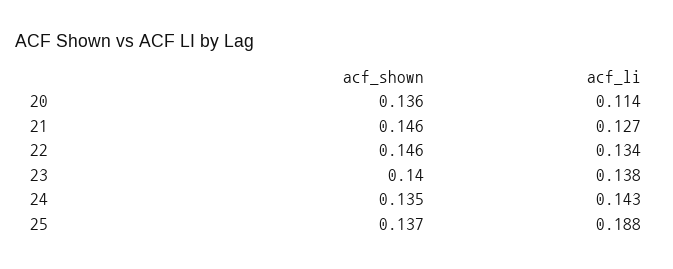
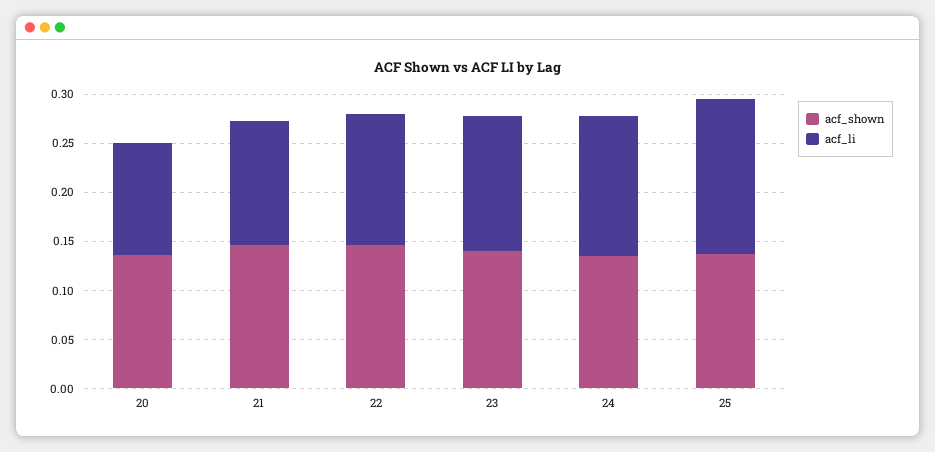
  {
    "acf_shown": {
      "20": 0.136,
      "21": 0.146,
      "22": 0.146,
      "23": 0.14,
      "24": 0.135,
      "25": 0.137
    },
    "acf_li": {
      "20": 0.114,
      "21": 0.127,
      "22": 0.134,
      "23": 0.138,
      "24": 0.143,
-     "25": 0.188
+     "25": 0.16
    }
  }

